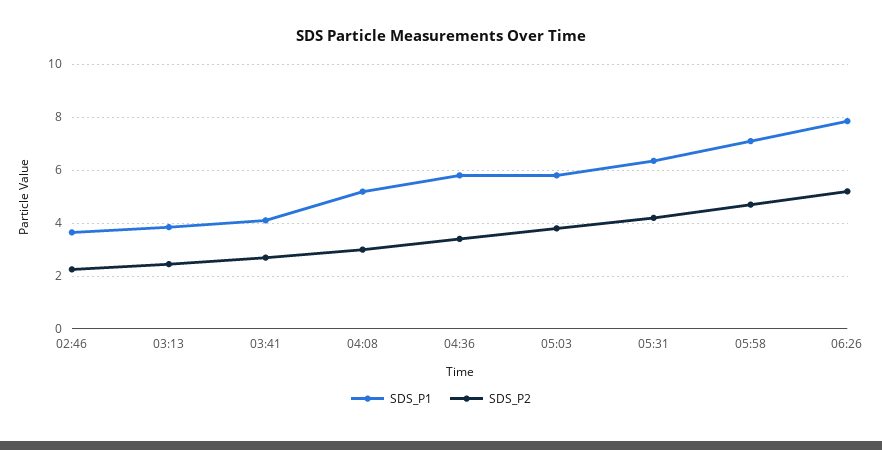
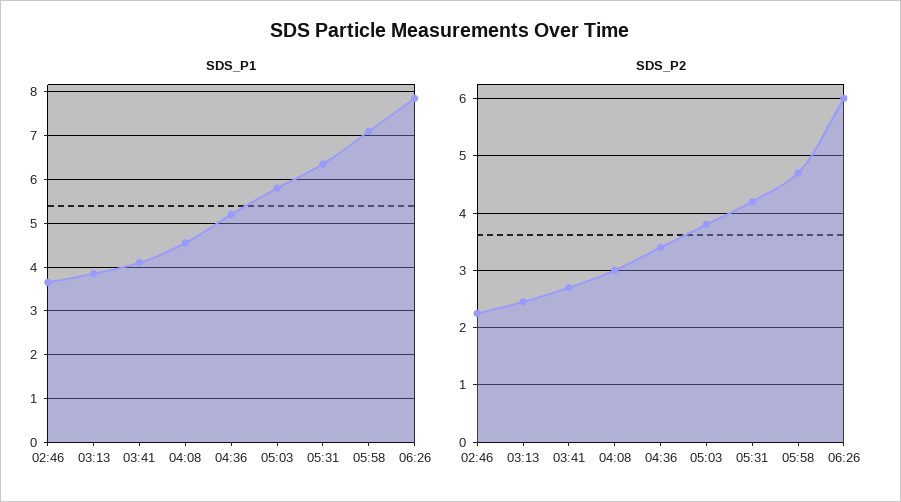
  {
    "SDS_P1": {
      "02:46": 3.6,
      "03:13": 3.8,
      "03:41": 4.2,
-     "04:08": 5.25,
+     "04:08": 4.6,
-     "04:36": 5.75,
+     "04:36": 5.2,
      "05:03": 5.8,
      "05:31": 6.4,
      "05:58": 7.2,
      "06:26": 7.8
    },
    "SDS_P2": {
      "02:46": 2.2,
      "03:13": 2.4,
      "03:41": 2.8,
      "04:08": 3,
      "04:36": 3.4,
      "05:03": 3.8,
      "05:31": 4.2,
      "05:58": 4.8,
-     "06:26": 5.25
+     "06:26": 6
    }
  }

